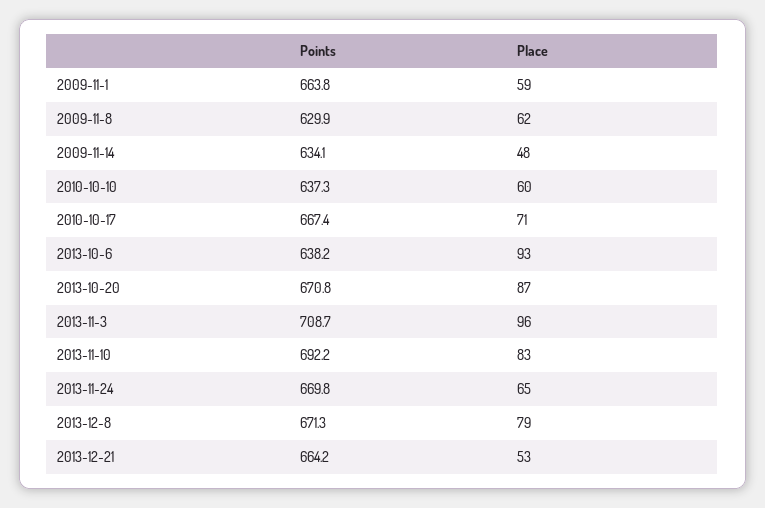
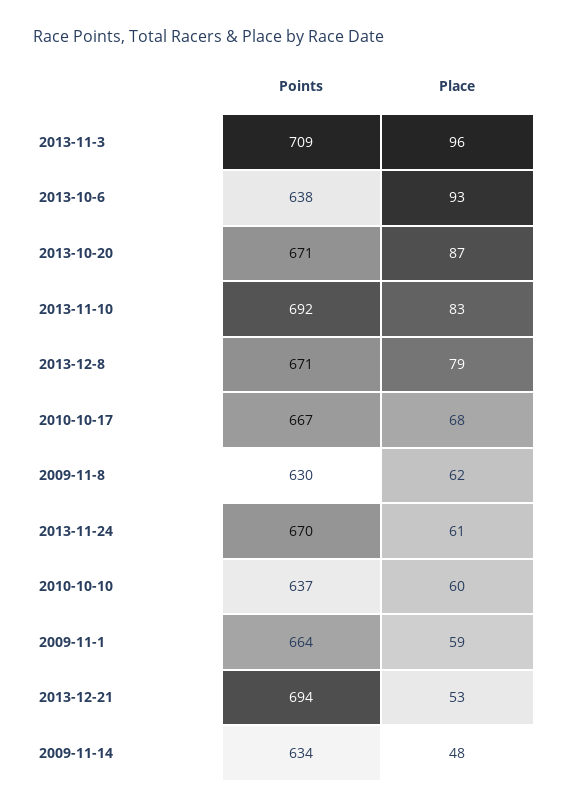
  {
    "Points": {
      "2009-11-1": 663.8,
      "2009-11-8": 629.9,
      "2009-11-14": 634.1,
      "2010-10-10": 637.3,
      "2010-10-17": 667.4,
      "2013-10-6": 638.2,
      "2013-10-20": 670.8,
      "2013-11-3": 708.7,
      "2013-11-10": 692.2,
      "2013-11-24": 669.8,
      "2013-12-8": 671.3,
-     "2013-12-21": 664.2
+     "2013-12-21": 694
    },
    "Place": {
      "2009-11-1": 59,
      "2009-11-8": 62,
      "2009-11-14": 48,
      "2010-10-10": 60,
-     "2010-10-17": 71,
+     "2010-10-17": 68,
      "2013-10-6": 93,
      "2013-10-20": 87,
      "2013-11-3": 96,
      "2013-11-10": 83,
-     "2013-11-24": 65,
+     "2013-11-24": 61,
      "2013-12-8": 79,
      "2013-12-21": 53
    }
  }

